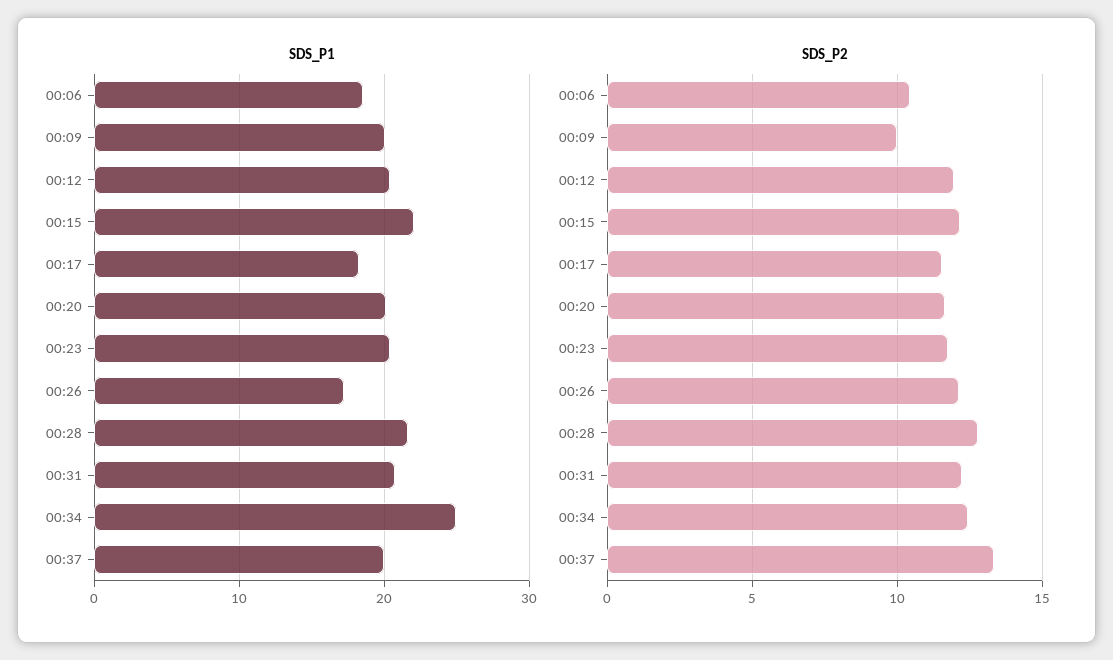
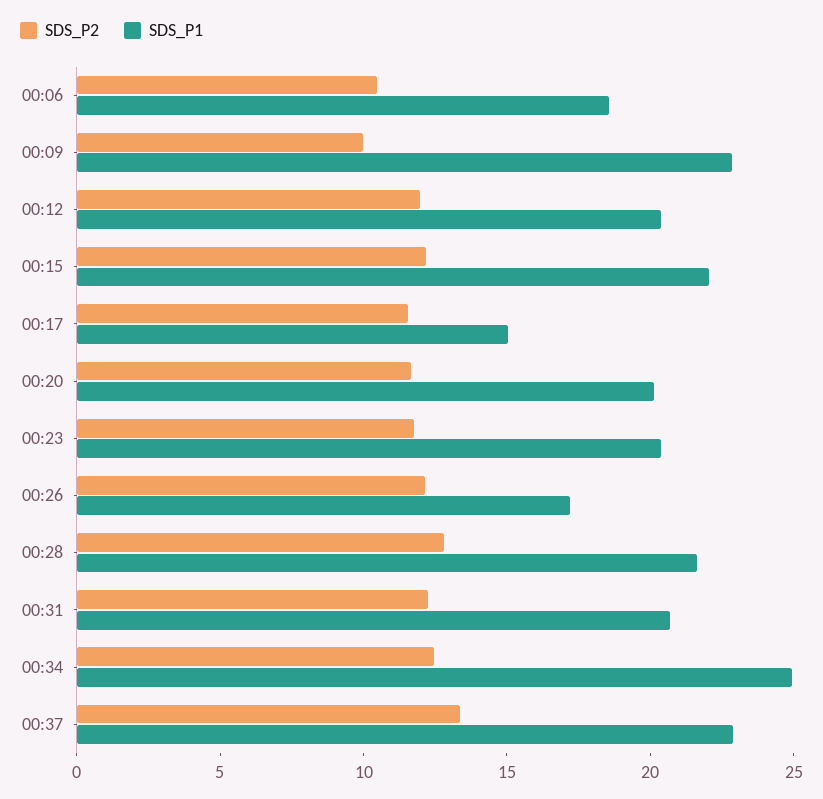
  {
    "SDS_P1": {
      "00:06": 19,
-     "00:09": 20,
+     "00:09": 23,
      "00:12": 20,
      "00:15": 22,
-     "00:17": 18,
+     "00:17": 15,
      "00:20": 20,
      "00:23": 20,
      "00:26": 17,
      "00:28": 22,
      "00:31": 21,
      "00:34": 25,
-     "00:37": 20
+     "00:37": 23
    },
    "SDS_P2": {
      "00:06": 10.5,
      "00:09": 10,
      "00:12": 12,
      "00:15": 12,
      "00:17": 11.5,
      "00:20": 11.5,
      "00:23": 12,
      "00:26": 12,
      "00:28": 13,
      "00:31": 12,
      "00:34": 12.5,
      "00:37": 13.5
    }
  }

